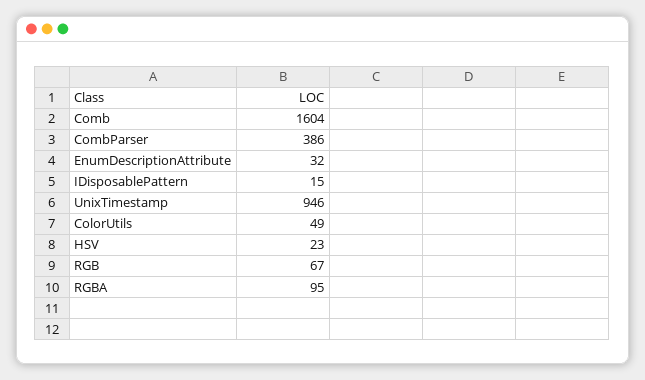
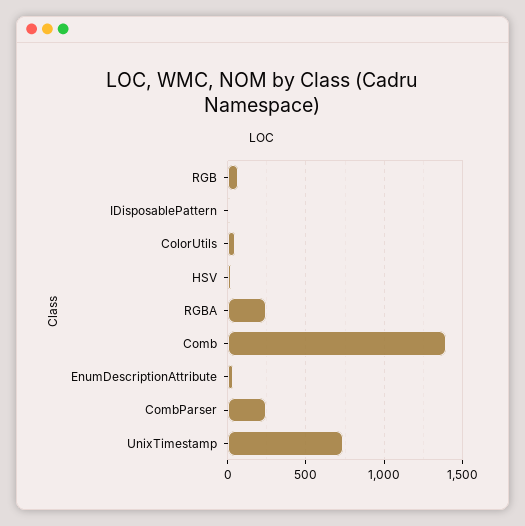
  {
-   "Comb": 1604,
+   "Comb": 1400,
-   "CombParser": 386,
+   "CombParser": 250,
    "EnumDescriptionAttribute": 32,
    "IDisposablePattern": 15,
-   "UnixTimestamp": 946,
+   "UnixTimestamp": 750,
    "ColorUtils": 49,
    "HSV": 23,
    "RGB": 67,
-   "RGBA": 95
+   "RGBA": 250
  }

